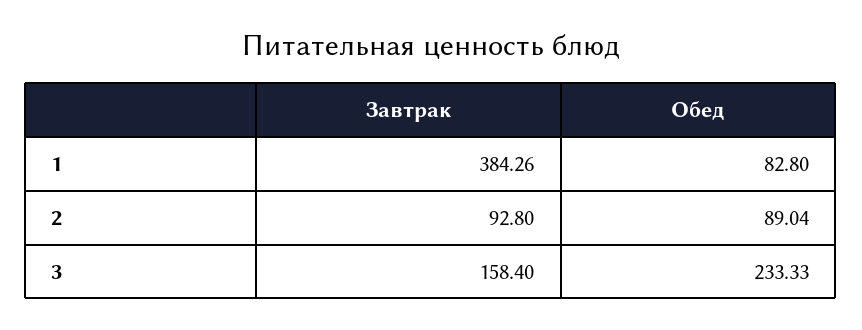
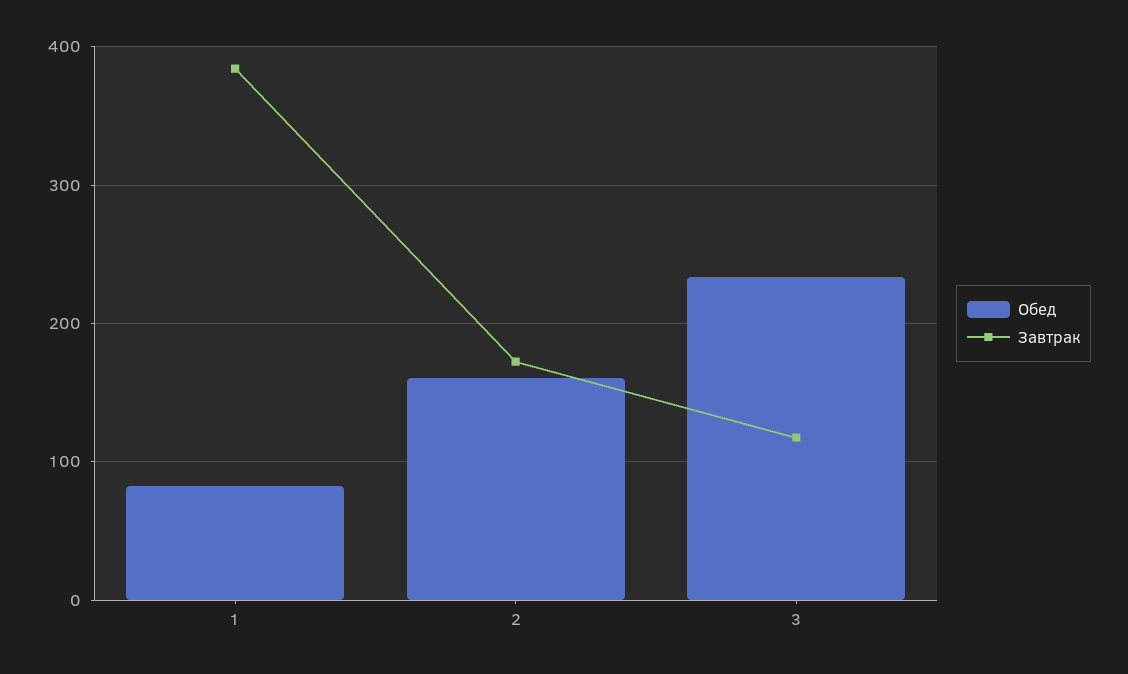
  {
    "Завтрак": {
      "1": 384.26,
-     "2": 92.8,
+     "2": 170,
-     "3": 158.4
+     "3": 120
    },
    "Обед": {
      "1": 82.8,
-     "2": 89.04,
+     "2": 160,
      "3": 233.33
    }
  }

